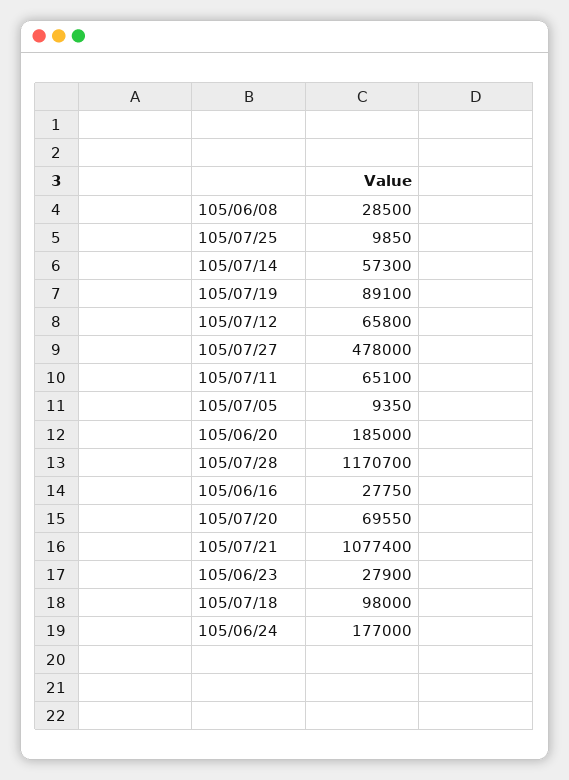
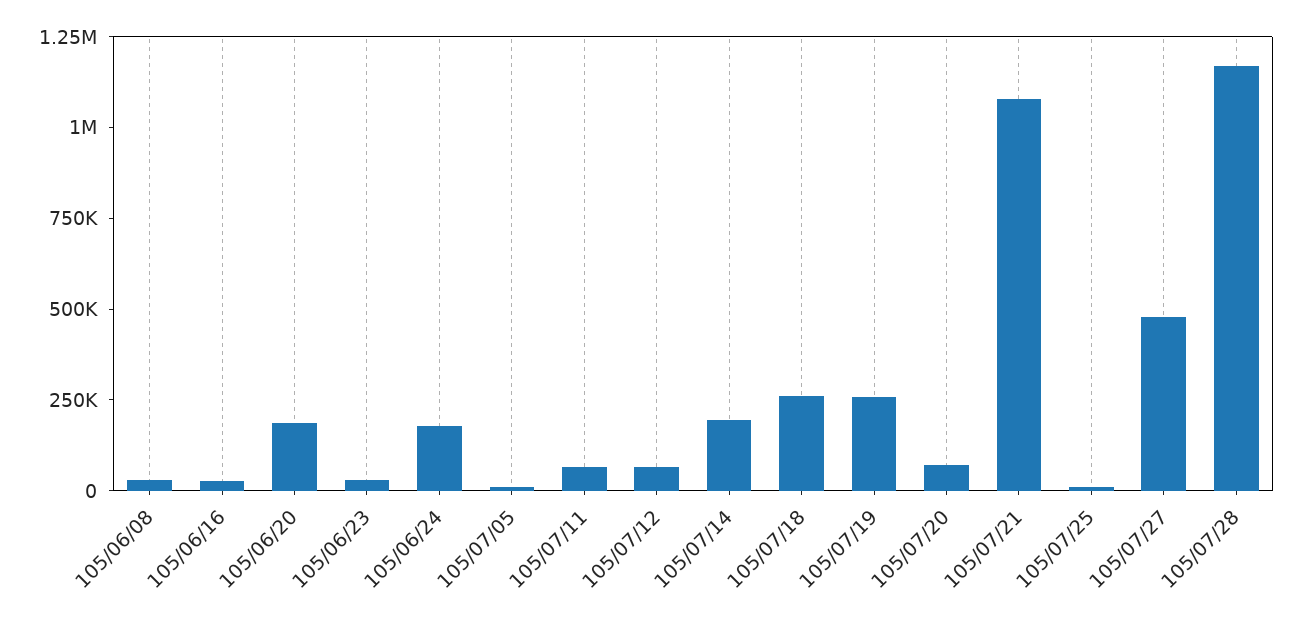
  {
    "105/06/08": 28500,
    "105/07/25": 9850,
-   "105/07/14": 57300,
+   "105/07/14": 200000,
-   "105/07/19": 89100,
+   "105/07/19": 250000,
    "105/07/12": 65800,
    "105/07/27": 478000,
    "105/07/11": 65100,
    "105/07/05": 9350,
    "105/06/20": 185000,
    "105/07/28": 1170700,
    "105/06/16": 27750,
    "105/07/20": 69550,
    "105/07/21": 1077400,
    "105/06/23": 27900,
-   "105/07/18": 98000,
+   "105/07/18": 250000,
    "105/06/24": 177000
  }

